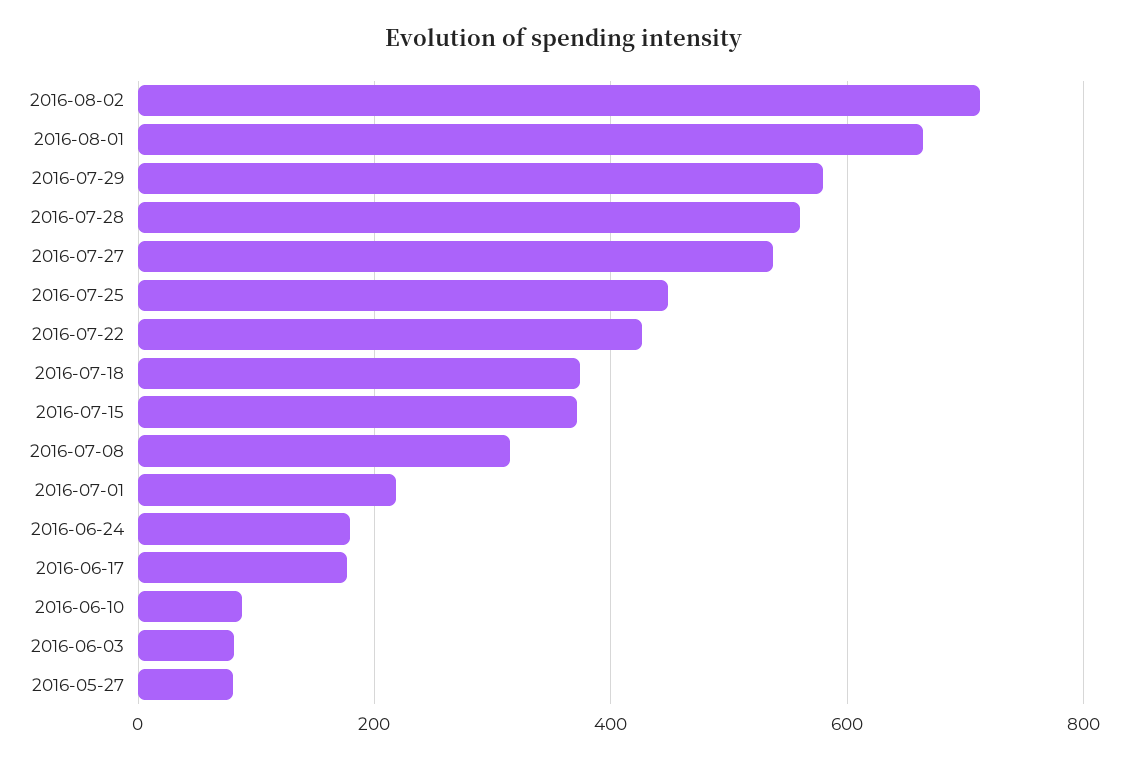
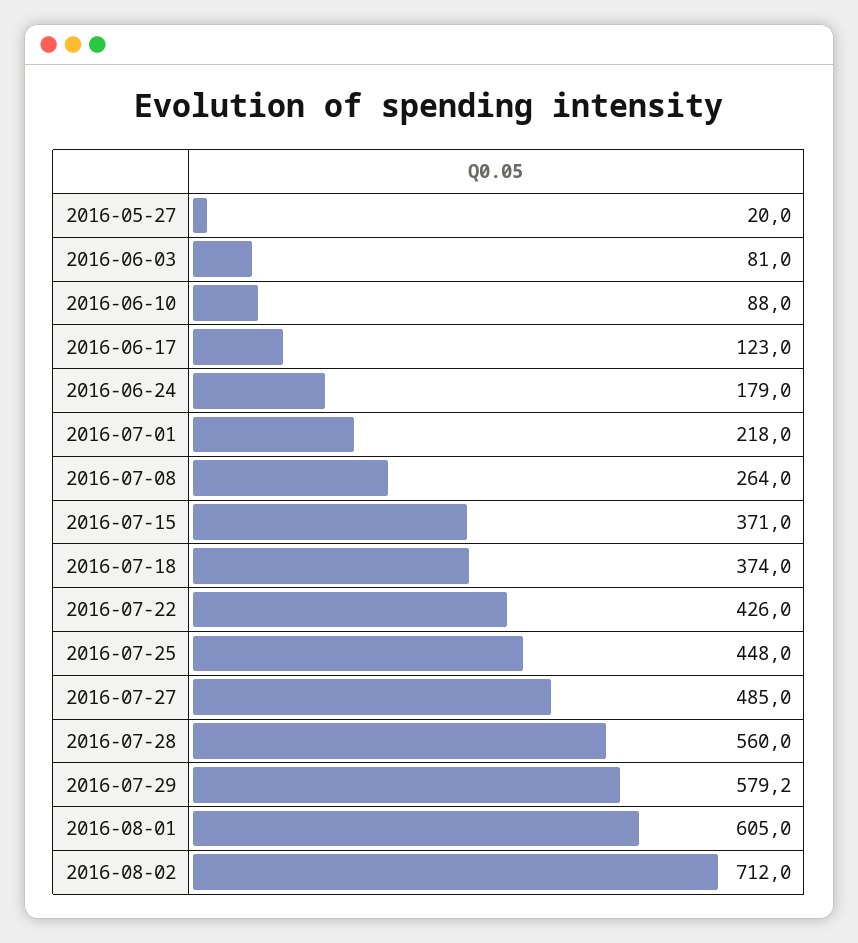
  {
    "2016-08-02": 712,
-   "2016-08-01": 660,
+   "2016-08-01": 605,
    "2016-07-29": 579.2,
    "2016-07-28": 560,
-   "2016-07-27": 540,
+   "2016-07-27": 485,
    "2016-07-25": 448,
    "2016-07-22": 426,
    "2016-07-18": 374,
    "2016-07-15": 371,
-   "2016-07-08": 320,
+   "2016-07-08": 264,
    "2016-07-01": 218,
    "2016-06-24": 179,
-   "2016-06-17": 180,
+   "2016-06-17": 123,
    "2016-06-10": 88,
    "2016-06-03": 81,
-   "2016-05-27": 80
+   "2016-05-27": 20
  }

